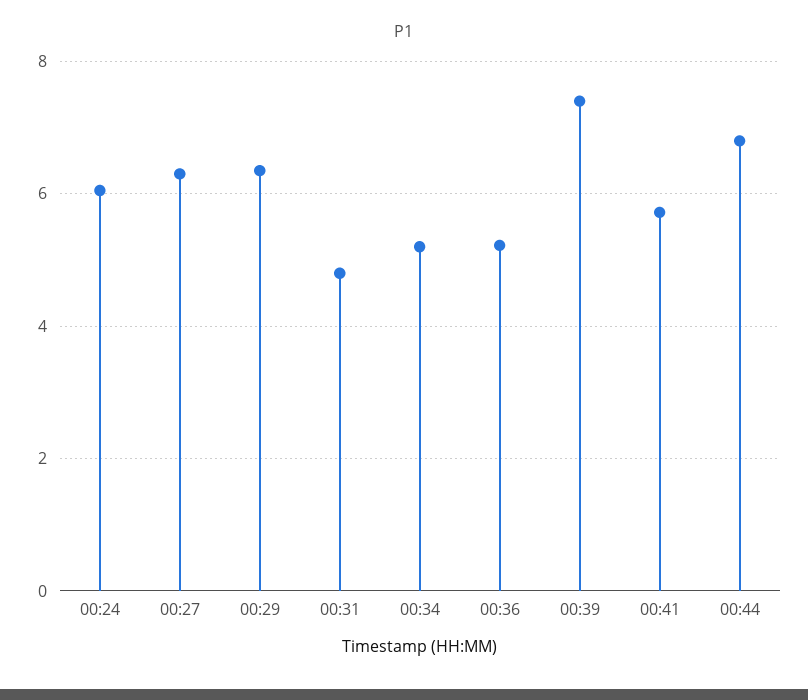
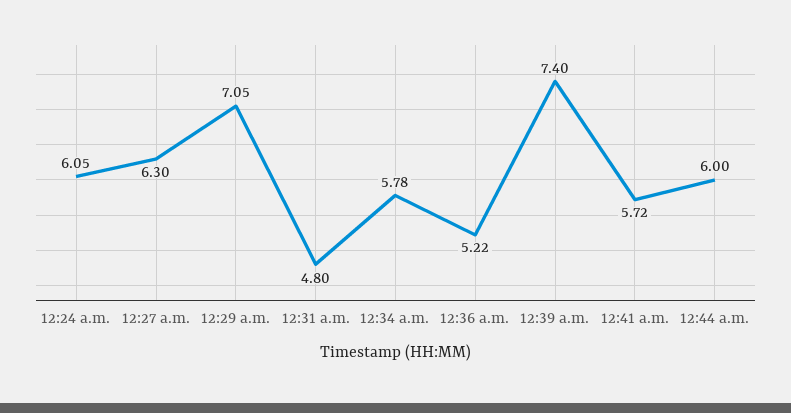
  {
    "00:24": 6.05,
    "00:27": 6.3,
-   "00:29": 6.4,
+   "00:29": 7.05,
    "00:31": 4.8,
-   "00:34": 5.2,
+   "00:34": 5.78,
    "00:36": 5.22,
    "00:39": 7.4,
    "00:41": 5.72,
-   "00:44": 6.8
+   "00:44": 6
  }

